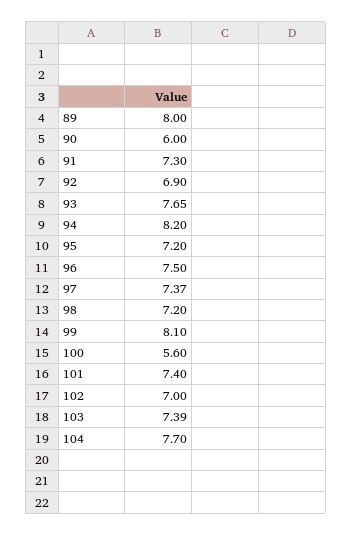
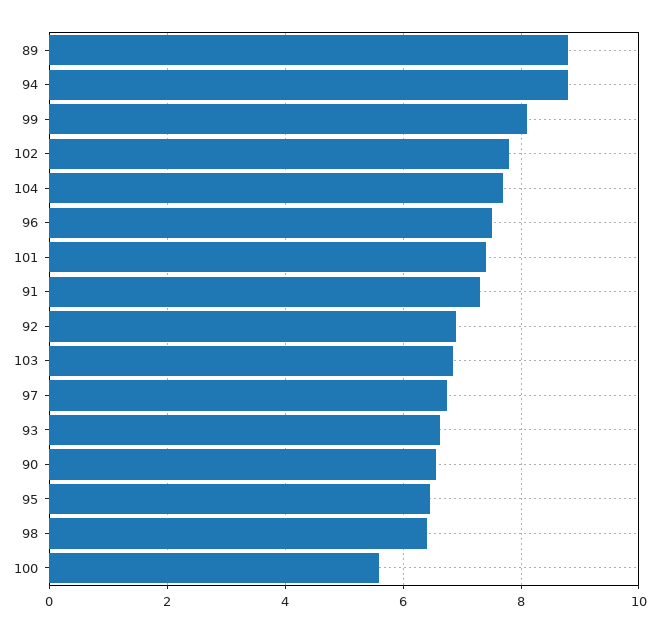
  {
-   "89": 8,
+   "89": 8.8,
-   "90": 6,
+   "90": 6.6,
    "91": 7.3,
    "92": 6.9,
-   "93": 7.65,
+   "93": 6.6,
-   "94": 8.2,
+   "94": 8.8,
-   "95": 7.2,
+   "95": 6.4,
    "96": 7.5,
-   "97": 7.37,
+   "97": 6.8,
-   "98": 7.2,
+   "98": 6.4,
    "99": 8.1,
    "100": 5.6,
    "101": 7.4,
-   "102": 7,
+   "102": 7.8,
-   "103": 7.39,
+   "103": 6.8,
    "104": 7.7
  }

